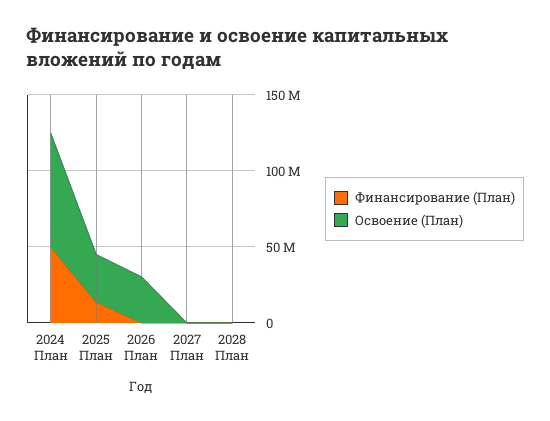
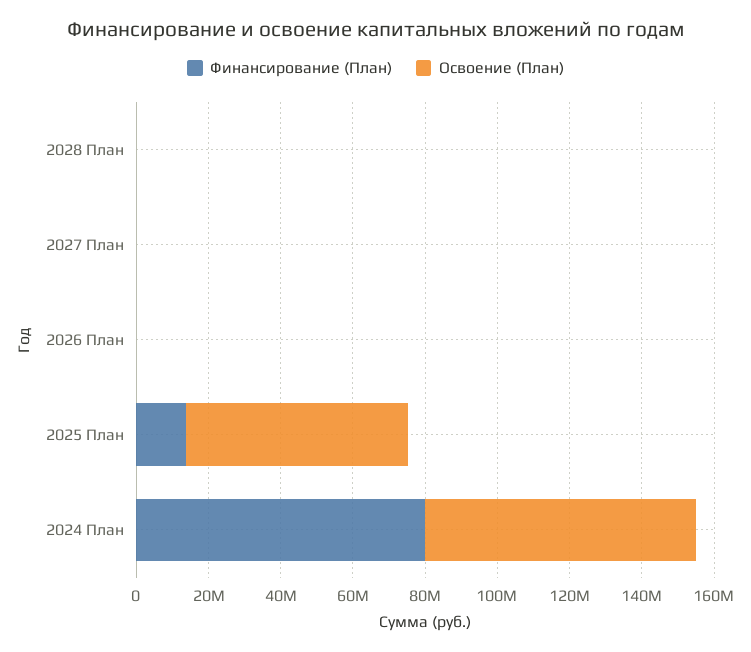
  {
    "Финансирование (План)": {
-     "2024 План": 50000000,
+     "2024 План": 80000000,
      "2025 План": 15000000,
      "2026 План": 0,
      "2027 План": 0,
      "2028 План": 0
    },
    "Освоение (План)": {
      "2024 План": 75000000,
-     "2025 План": 30000000,
+     "2025 План": 60000000,
-     "2026 План": 30000000,
+     "2026 План": 0,
      "2027 План": 0,
      "2028 План": 0
    }
  }

